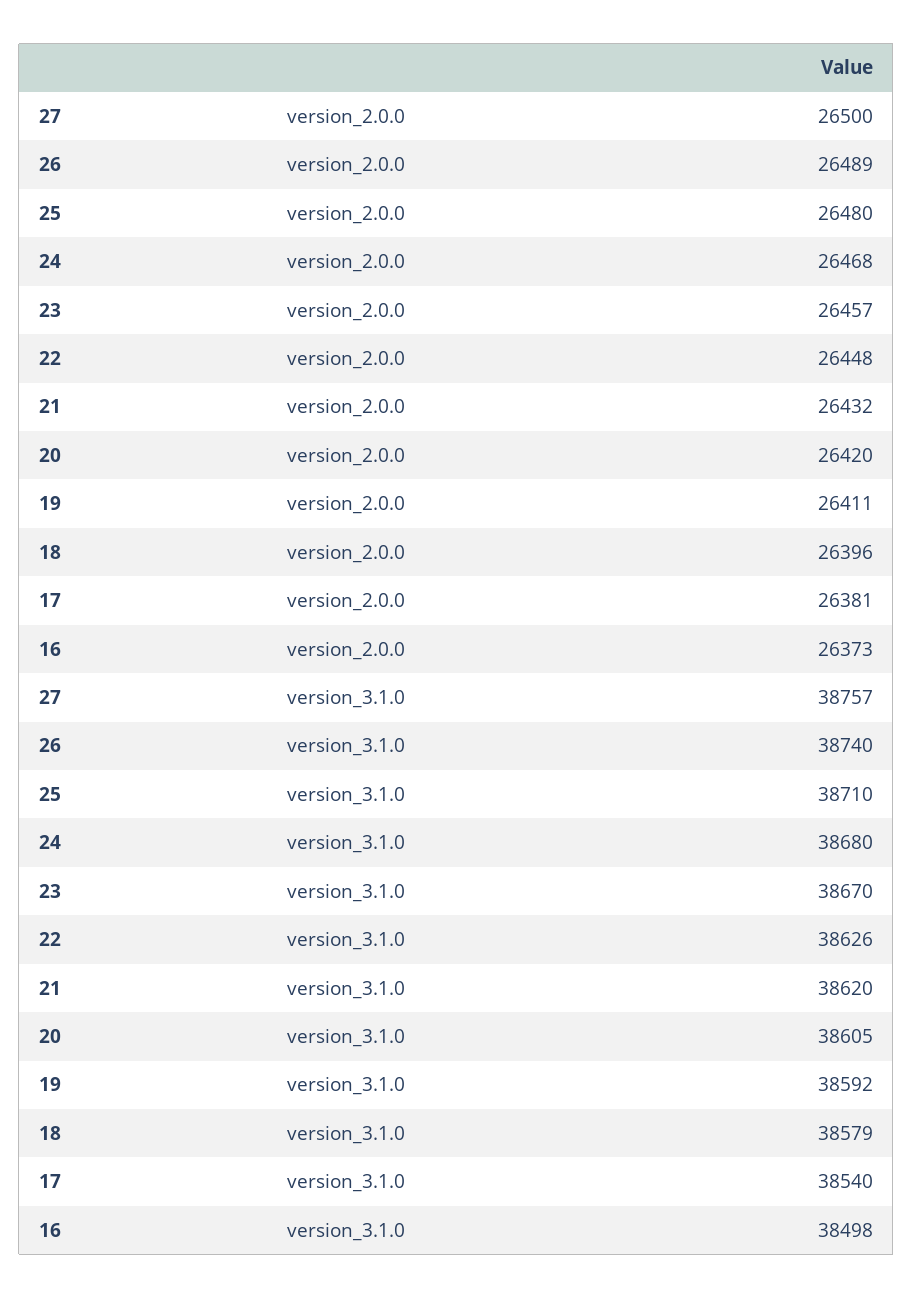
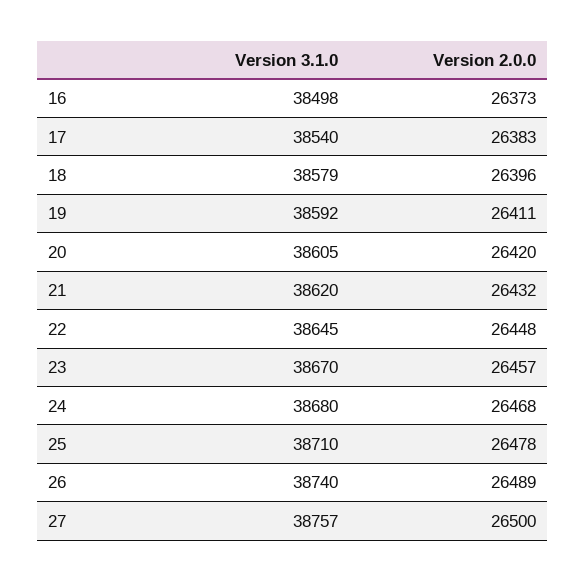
  {
    "27": {
      "version_2.0.0": 26500,
      "version_3.1.0": 38757
    },
    "26": {
      "version_2.0.0": 26489,
      "version_3.1.0": 38740
    },
    "25": {
-     "version_2.0.0": 26480,
+     "version_2.0.0": 26478,
      "version_3.1.0": 38710
    },
    "24": {
      "version_2.0.0": 26468,
      "version_3.1.0": 38680
    },
    "23": {
      "version_2.0.0": 26457,
      "version_3.1.0": 38670
    },
    "22": {
      "version_2.0.0": 26448,
-     "version_3.1.0": 38626
+     "version_3.1.0": 38645
    },
    "21": {
      "version_2.0.0": 26432,
      "version_3.1.0": 38620
    },
    "20": {
      "version_2.0.0": 26420,
      "version_3.1.0": 38605
    },
    "19": {
      "version_2.0.0": 26411,
      "version_3.1.0": 38592
    },
    "18": {
      "version_2.0.0": 26396,
      "version_3.1.0": 38579
    },
    "17": {
-     "version_2.0.0": 26381,
+     "version_2.0.0": 26383,
      "version_3.1.0": 38540
    },
    "16": {
      "version_2.0.0": 26373,
      "version_3.1.0": 38498
    }
  }

